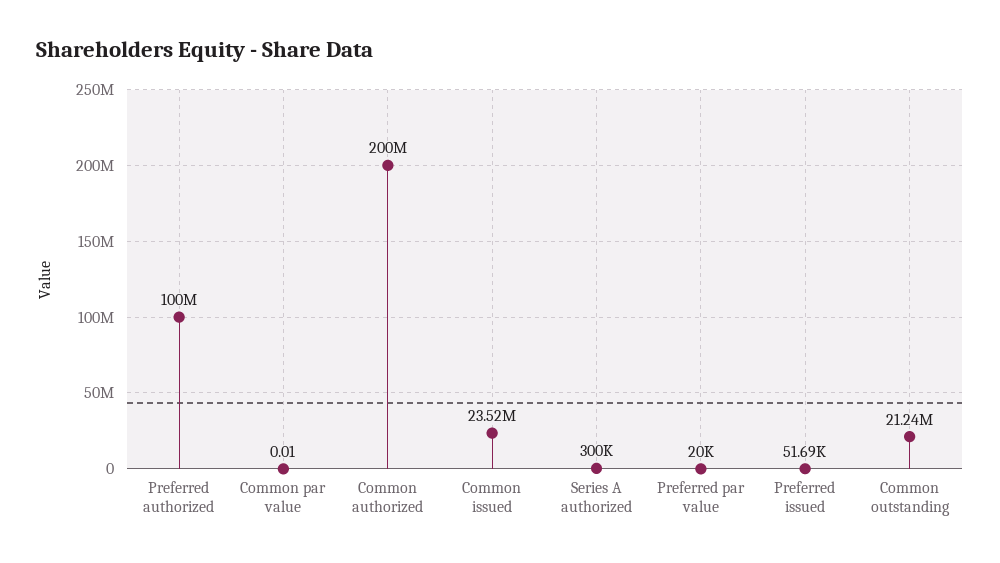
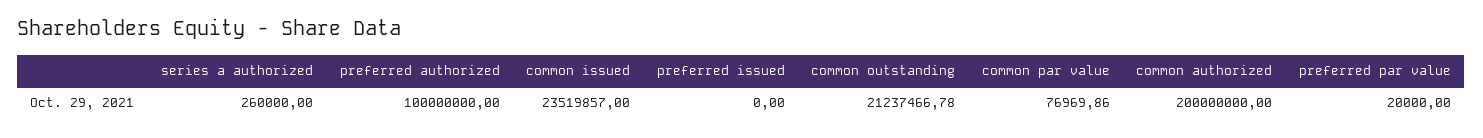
  {
    "Preferred authorized": 100000000,
-   "Common par value": 0.01,
+   "Common par value": 76969.86,
    "Common authorized": 200000000,
    "Common issued": 23519857,
-   "Series A authorized": 300000,
+   "Series A authorized": 260000,
    "Preferred par value": 20000,
-   "Preferred issued": 51690,
+   "Preferred issued": 0,
    "Common outstanding": 21237466.78
  }

